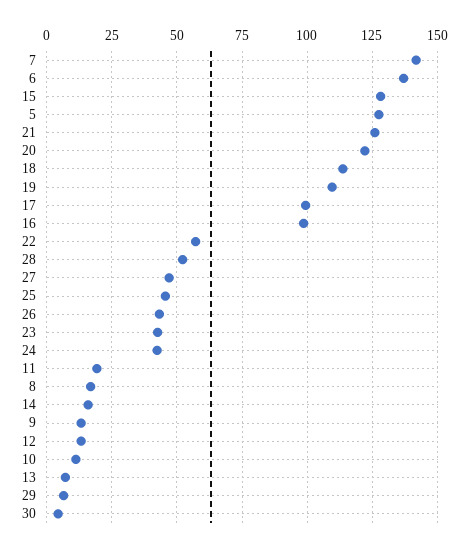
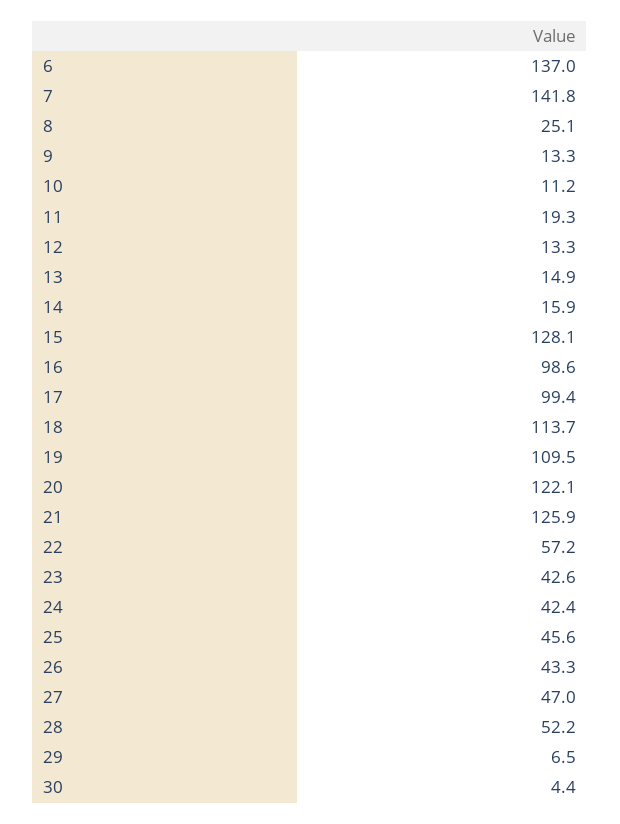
  {
    "7": 141.8,
    "6": 137,
    "15": 128.1,
-   "5": 127.5,
    "21": 125.9,
    "20": 122.1,
    "18": 113.7,
    "19": 109.5,
    "17": 99.4,
    "16": 98.6,
    "22": 57.2,
    "28": 52.2,
    "27": 47,
    "25": 45.6,
    "26": 43.3,
    "23": 42.6,
    "24": 42.4,
    "11": 19.3,
-   "8": 17.5,
+   "8": 25.1,
    "14": 15.9,
    "9": 13.3,
    "12": 13.3,
    "10": 11.2,
-   "13": 7.5,
+   "13": 14.9,
    "29": 6.5,
    "30": 4.4
  }

